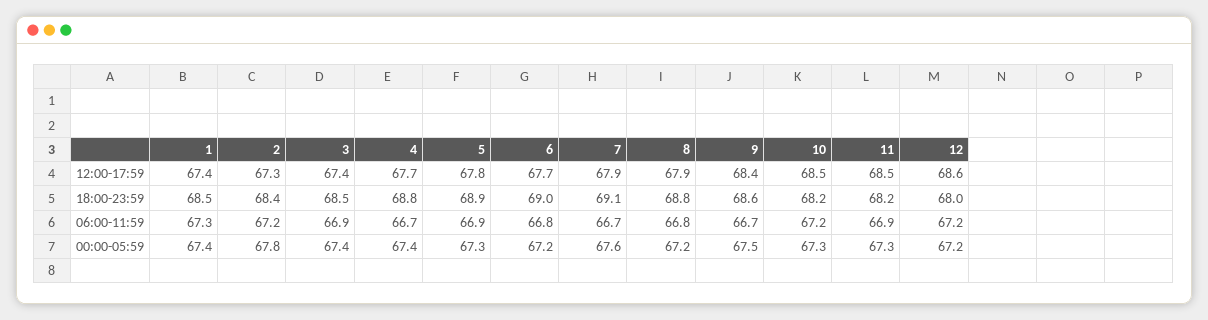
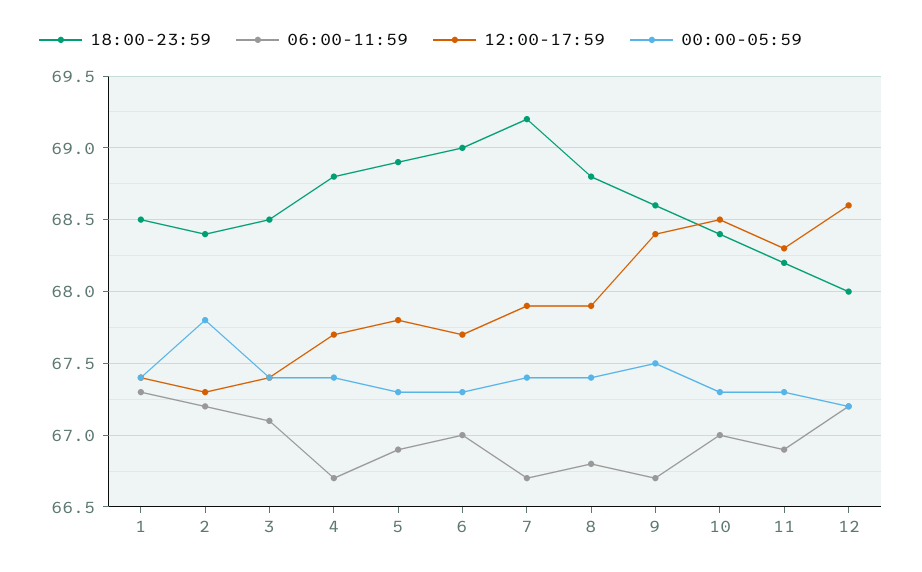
  {
    "12:00-17:59": {
      "1": 67.4,
      "2": 67.3,
      "3": 67.4,
      "4": 67.7,
      "5": 67.8,
      "6": 67.7,
      "7": 67.9,
      "8": 67.9,
      "9": 68.4,
      "10": 68.5,
-     "11": 68.5,
+     "11": 68.3,
      "12": 68.6
    },
    "18:00-23:59": {
      "1": 68.5,
      "2": 68.4,
      "3": 68.5,
      "4": 68.8,
      "5": 68.9,
      "6": 69,
-     "7": 69.1,
+     "7": 69.2,
      "8": 68.8,
      "9": 68.6,
-     "10": 68.2,
+     "10": 68.4,
      "11": 68.2,
      "12": 68
    },
    "06:00-11:59": {
      "1": 67.3,
      "2": 67.2,
-     "3": 66.9,
+     "3": 67.1,
      "4": 66.7,
      "5": 66.9,
-     "6": 66.8,
+     "6": 67,
      "7": 66.7,
      "8": 66.8,
      "9": 66.7,
-     "10": 67.2,
+     "10": 67,
      "11": 66.9,
      "12": 67.2
    },
    "00:00-05:59": {
      "1": 67.4,
      "2": 67.8,
      "3": 67.4,
      "4": 67.4,
      "5": 67.3,
-     "6": 67.2,
+     "6": 67.3,
-     "7": 67.6,
+     "7": 67.4,
-     "8": 67.2,
+     "8": 67.4,
      "9": 67.5,
      "10": 67.3,
      "11": 67.3,
      "12": 67.2
    }
  }

